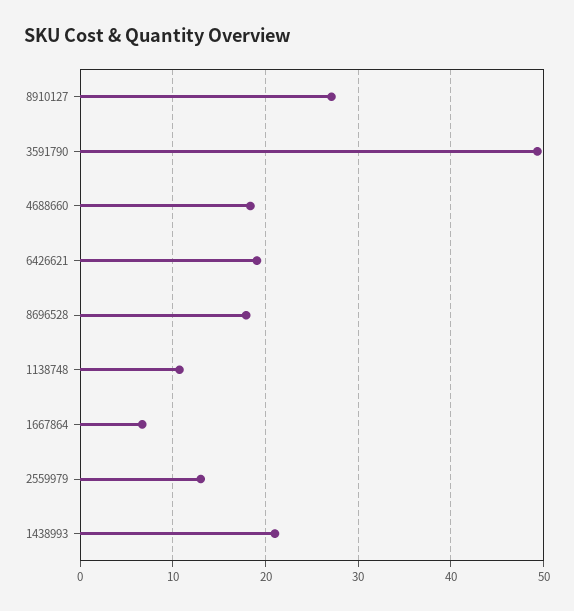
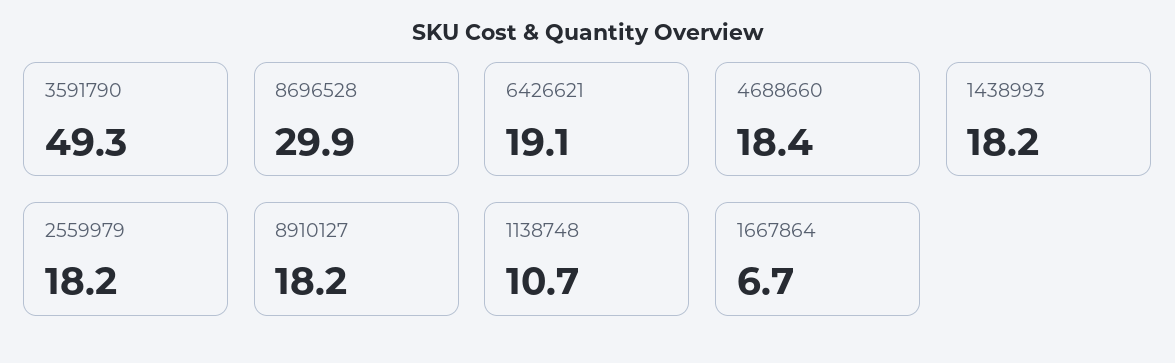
  {
-   "8910127": 27,
+   "8910127": 18.2,
    "3591790": 49.3,
    "4688660": 18.4,
    "6426621": 19.1,
-   "8696528": 18,
+   "8696528": 29.9,
    "1138748": 10.7,
    "1667864": 6.7,
-   "2559979": 13,
+   "2559979": 18.2,
-   "1438993": 21
+   "1438993": 18.2
  }

